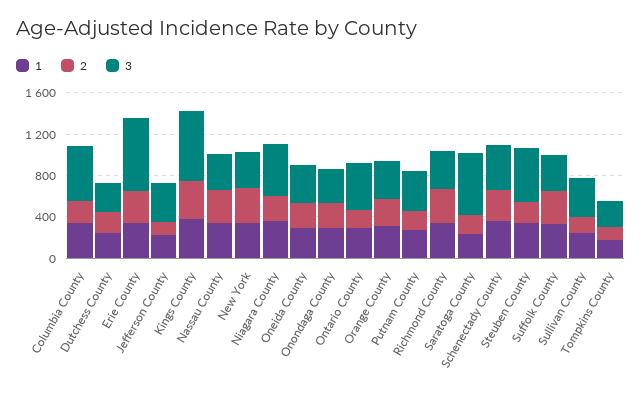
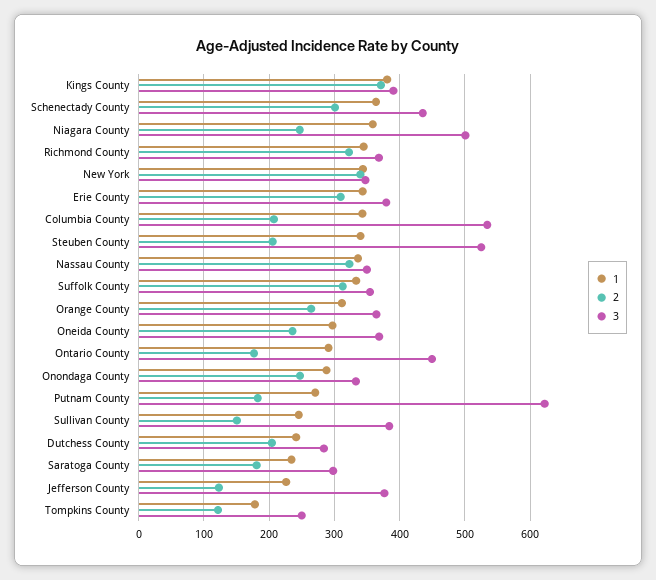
  {
    "1": {
      "Columbia County": 340,
      "Dutchess County": 240,
      "Erie County": 340,
      "Jefferson County": 230,
      "Kings County": 380,
      "Nassau County": 340,
      "New York": 340,
      "Niagara County": 360,
      "Oneida County": 300,
      "Onondaga County": 290,
      "Ontario County": 290,
      "Orange County": 310,
      "Putnam County": 270,
      "Richmond County": 340,
      "Saratoga County": 230,
      "Schenectady County": 360,
      "Steuben County": 340,
      "Suffolk County": 330,
      "Sullivan County": 250,
      "Tompkins County": 180
    },
    "2": {
      "Columbia County": 210,
      "Dutchess County": 200,
      "Erie County": 310,
      "Jefferson County": 120,
      "Kings County": 370,
      "Nassau County": 320,
      "New York": 340,
      "Niagara County": 250,
      "Oneida County": 240,
      "Onondaga County": 250,
      "Ontario County": 180,
      "Orange County": 260,
      "Putnam County": 180,
      "Richmond County": 320,
      "Saratoga County": 180,
      "Schenectady County": 300,
      "Steuben County": 210,
      "Suffolk County": 310,
      "Sullivan County": 150,
      "Tompkins County": 120
    },
    "3": {
      "Columbia County": 530,
      "Dutchess County": 280,
-     "Erie County": 700,
+     "Erie County": 380,
      "Jefferson County": 380,
-     "Kings County": 700,
+     "Kings County": 390,
      "Nassau County": 350,
      "New York": 350,
      "Niagara County": 500,
      "Oneida County": 370,
      "Onondaga County": 330,
      "Ontario County": 450,
      "Orange County": 360,
-     "Putnam County": 400,
+     "Putnam County": 620,
      "Richmond County": 370,
-     "Saratoga County": 600,
+     "Saratoga County": 300,
      "Schenectady County": 440,
      "Steuben County": 530,
      "Suffolk County": 350,
      "Sullivan County": 380,
      "Tompkins County": 250
    }
  }

